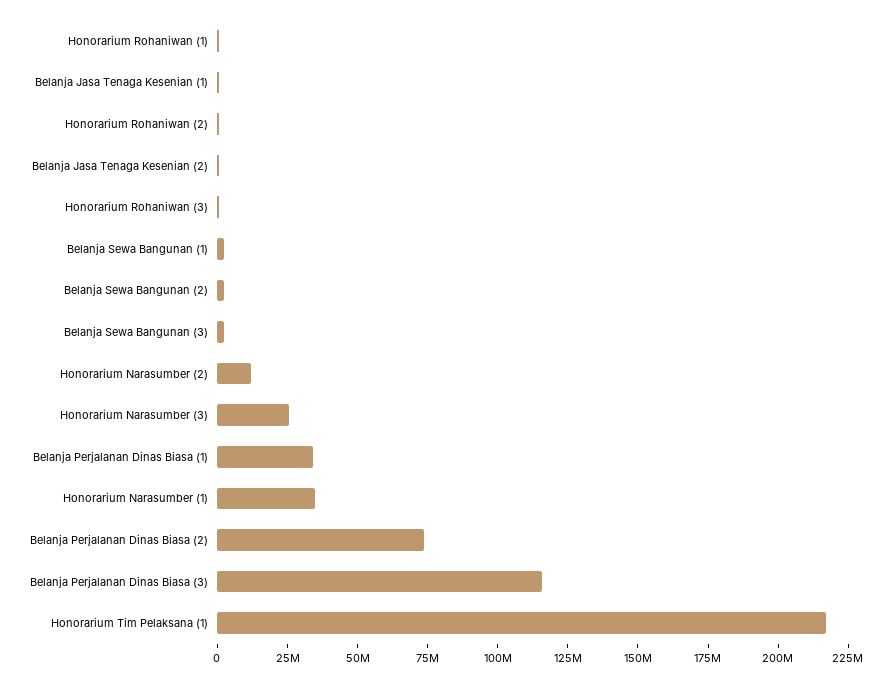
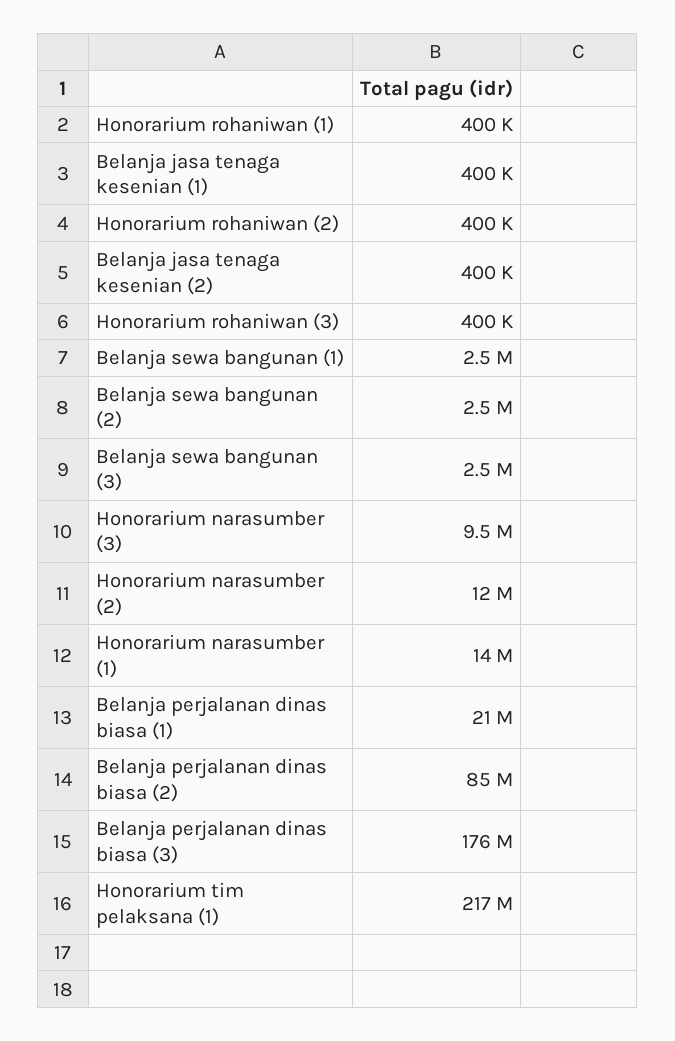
  {
    "Honorarium Rohaniwan (1)": 400000,
    "Belanja Jasa Tenaga Kesenian (1)": 400000,
    "Honorarium Rohaniwan (2)": 400000,
    "Belanja Jasa Tenaga Kesenian (2)": 400000,
    "Honorarium Rohaniwan (3)": 400000,
    "Belanja Sewa Bangunan (1)": 2500000,
    "Belanja Sewa Bangunan (2)": 2500000,
    "Belanja Sewa Bangunan (3)": 2500000,
    "Honorarium Narasumber (2)": 12000000,
-   "Honorarium Narasumber (3)": 25000000,
+   "Honorarium Narasumber (3)": 9500000,
-   "Belanja Perjalanan Dinas Biasa (1)": 35000000,
+   "Belanja Perjalanan Dinas Biasa (1)": 21000000,
-   "Honorarium Narasumber (1)": 35000000,
+   "Honorarium Narasumber (1)": 14000000,
-   "Belanja Perjalanan Dinas Biasa (2)": 75000000,
+   "Belanja Perjalanan Dinas Biasa (2)": 85000000,
-   "Belanja Perjalanan Dinas Biasa (3)": 115000000,
+   "Belanja Perjalanan Dinas Biasa (3)": 176000000,
    "Honorarium Tim Pelaksana (1)": 217000000
  }

